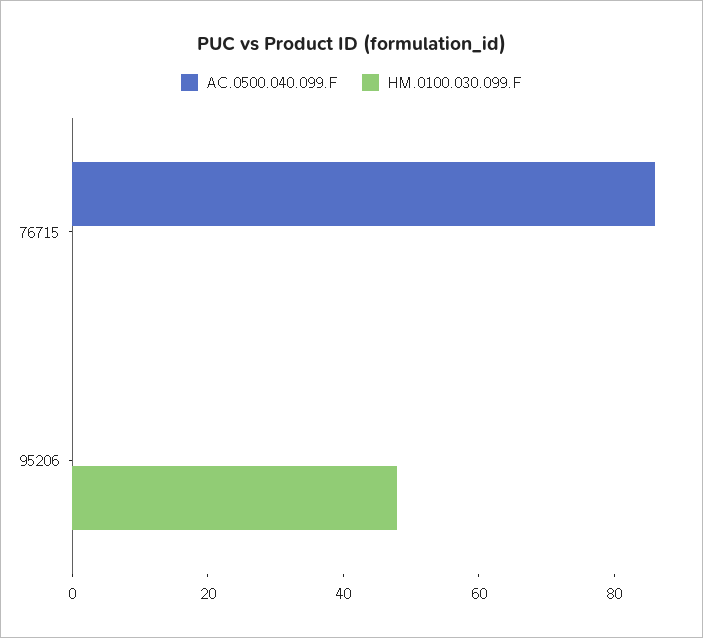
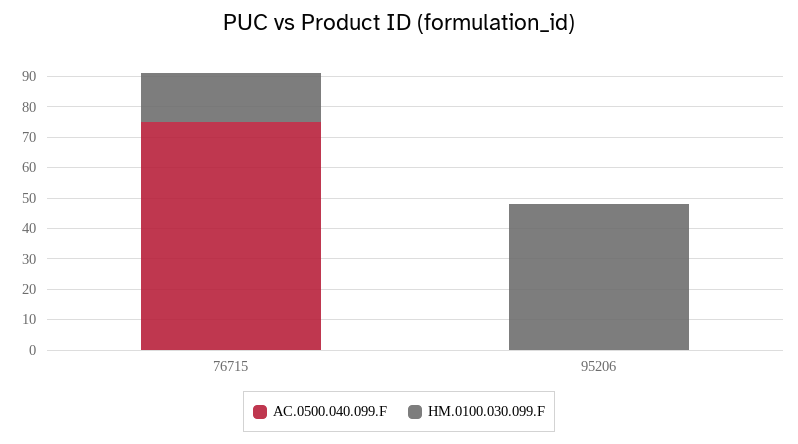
  {
    "AC.0500.040.099.F": {
-     "76715": 85,
+     "76715": 75,
      "95206": 0
    },
    "HM.0100.030.099.F": {
-     "76715": 0,
+     "76715": 15,
      "95206": 50
    }
  }

